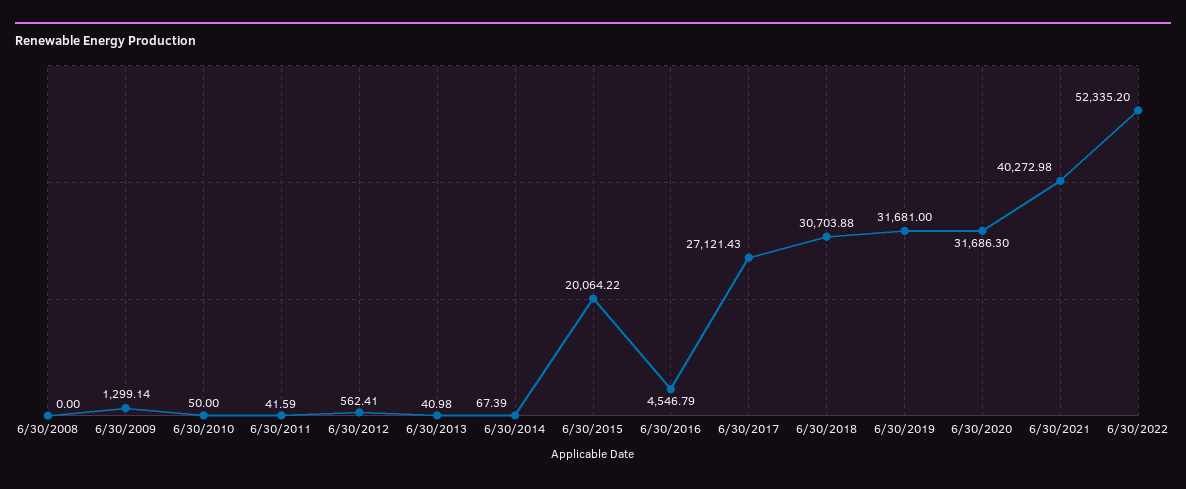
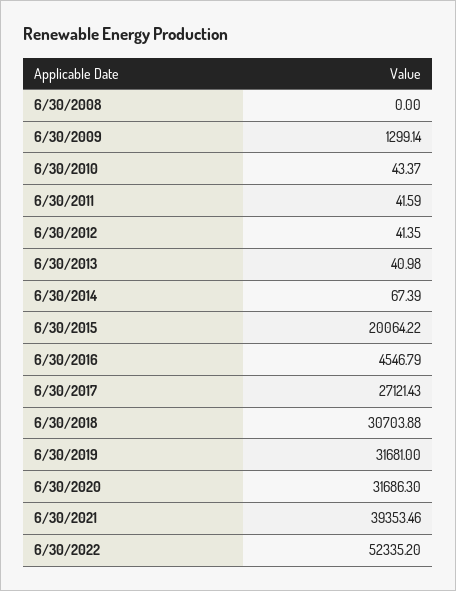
  {
    "6/30/2008": 0,
    "6/30/2009": 1299.14,
-   "6/30/2010": 50,
+   "6/30/2010": 43.37,
    "6/30/2011": 41.59,
-   "6/30/2012": 562.41,
+   "6/30/2012": 41.35,
    "6/30/2013": 40.98,
    "6/30/2014": 67.39,
    "6/30/2015": 20064.22,
    "6/30/2016": 4546.79,
    "6/30/2017": 27121.43,
    "6/30/2018": 30703.88,
    "6/30/2019": 31681,
    "6/30/2020": 31686.3,
-   "6/30/2021": 40272.98,
+   "6/30/2021": 39353.46,
    "6/30/2022": 52335.2
  }

